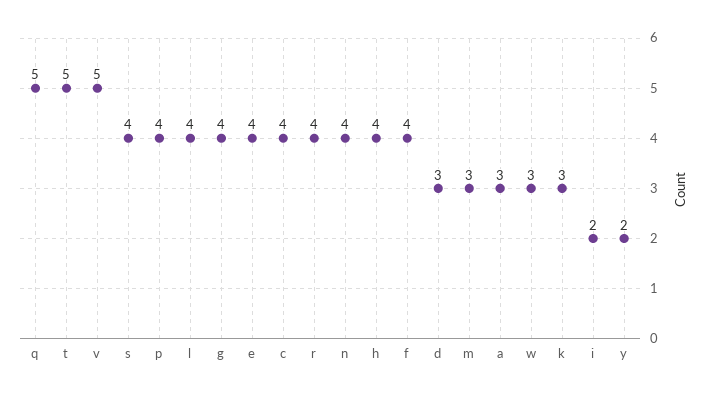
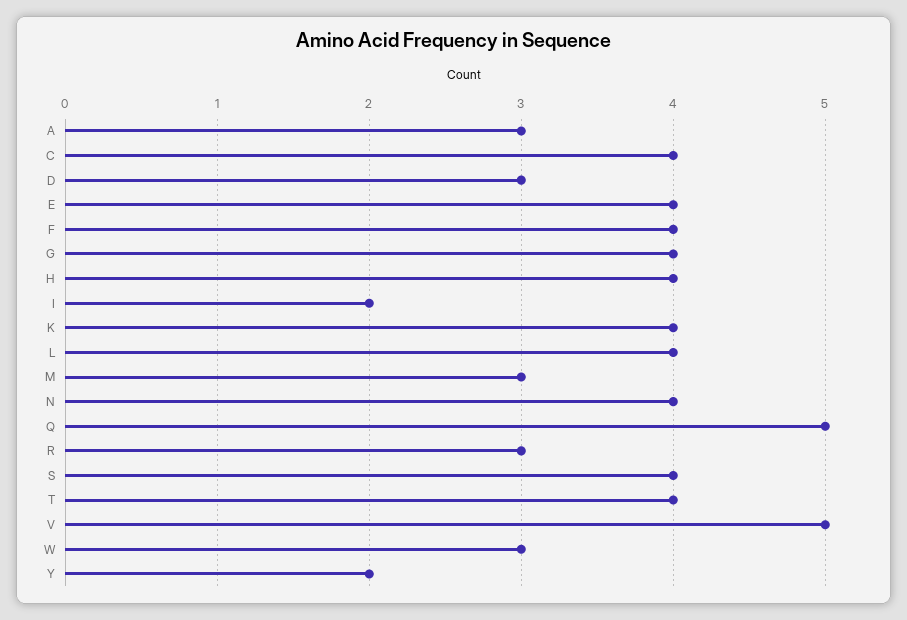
  {
    "q": 5,
-   "t": 5,
+   "t": 4,
    "v": 5,
    "s": 4,
-   "p": 4,
    "l": 4,
    "g": 4,
    "e": 4,
    "c": 4,
-   "r": 4,
+   "r": 3,
    "n": 4,
    "h": 4,
    "f": 4,
    "d": 3,
    "m": 3,
    "a": 3,
    "w": 3,
-   "k": 3,
+   "k": 4,
    "i": 2,
    "y": 2
  }

